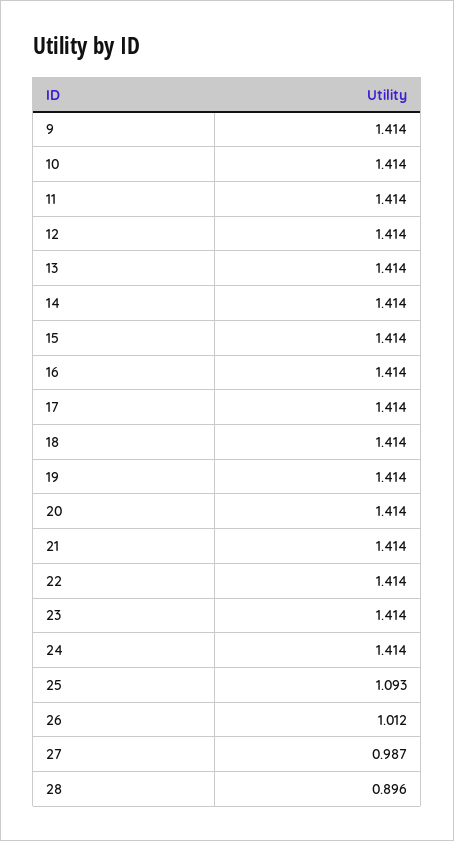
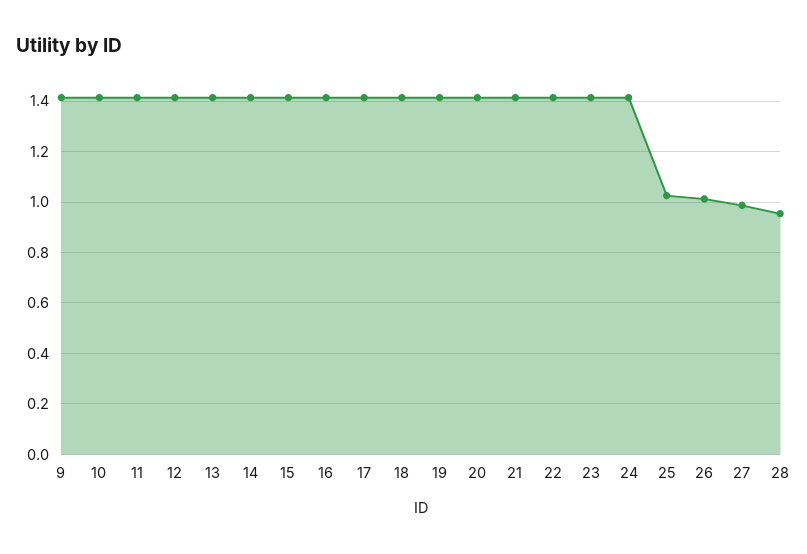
  {
    "9": 1.414,
    "10": 1.414,
    "11": 1.414,
    "12": 1.414,
    "13": 1.414,
    "14": 1.414,
    "15": 1.414,
    "16": 1.414,
    "17": 1.414,
    "18": 1.414,
    "19": 1.414,
    "20": 1.414,
    "21": 1.414,
    "22": 1.414,
    "23": 1.414,
    "24": 1.414,
-   "25": 1.093,
+   "25": 1.025,
    "26": 1.012,
    "27": 0.987,
-   "28": 0.896
+   "28": 0.95
  }

